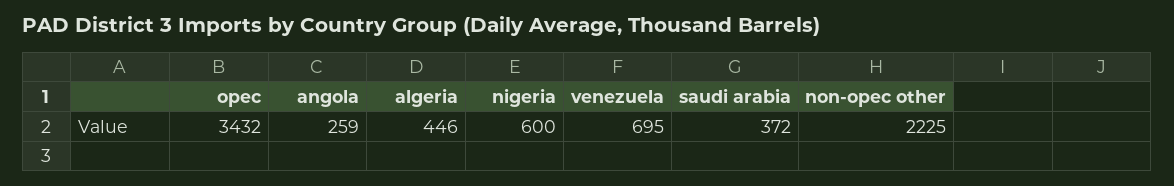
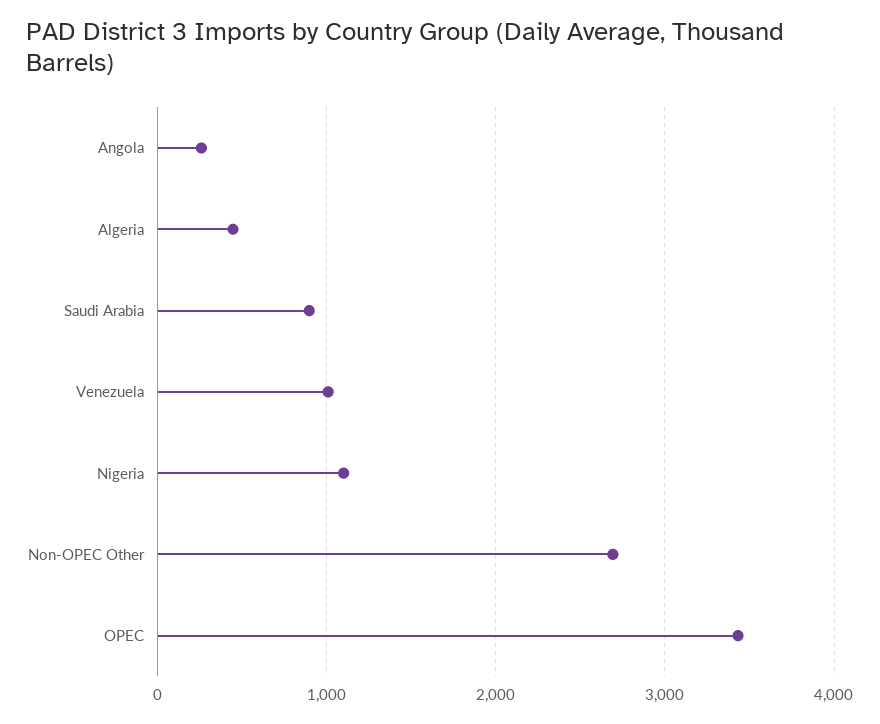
  {
    "opec": 3432,
    "angola": 259,
    "algeria": 446,
-   "nigeria": 600,
+   "nigeria": 1100,
-   "venezuela": 695,
+   "venezuela": 1000,
-   "saudi arabia": 372,
+   "saudi arabia": 900,
-   "non-opec other": 2225
+   "non-opec other": 2700
  }

